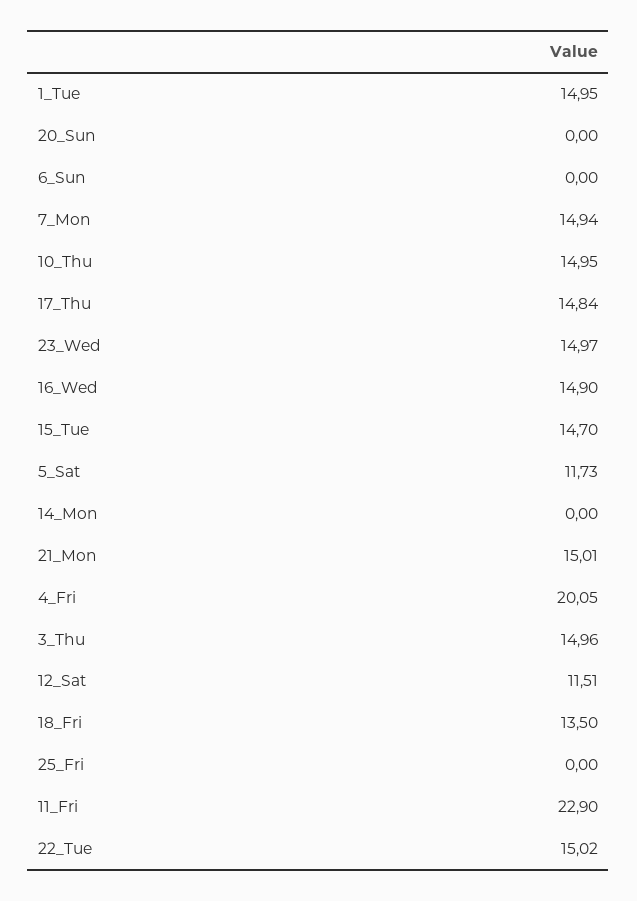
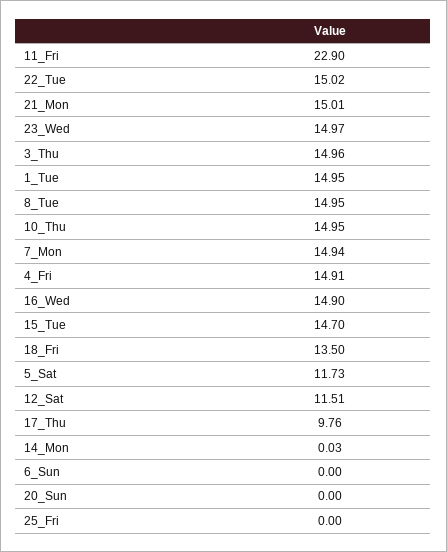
  {
    "1_Tue": 14.95,
    "20_Sun": 0,
    "6_Sun": 0,
    "7_Mon": 14.94,
    "10_Thu": 14.95,
-   "17_Thu": 14.84,
+   "17_Thu": 9.76,
    "23_Wed": 14.97,
    "16_Wed": 14.9,
    "15_Tue": 14.7,
    "5_Sat": 11.73,
-   "14_Mon": 0,
+   "14_Mon": 0.03,
    "21_Mon": 15.01,
-   "4_Fri": 20.05,
+   "4_Fri": 14.91,
    "3_Thu": 14.96,
    "12_Sat": 11.51,
    "18_Fri": 13.5,
    "25_Fri": 0,
    "11_Fri": 22.9,
-   "22_Tue": 15.02
+   "22_Tue": 15.02,
+   "8_Tue": 14.95
  }

